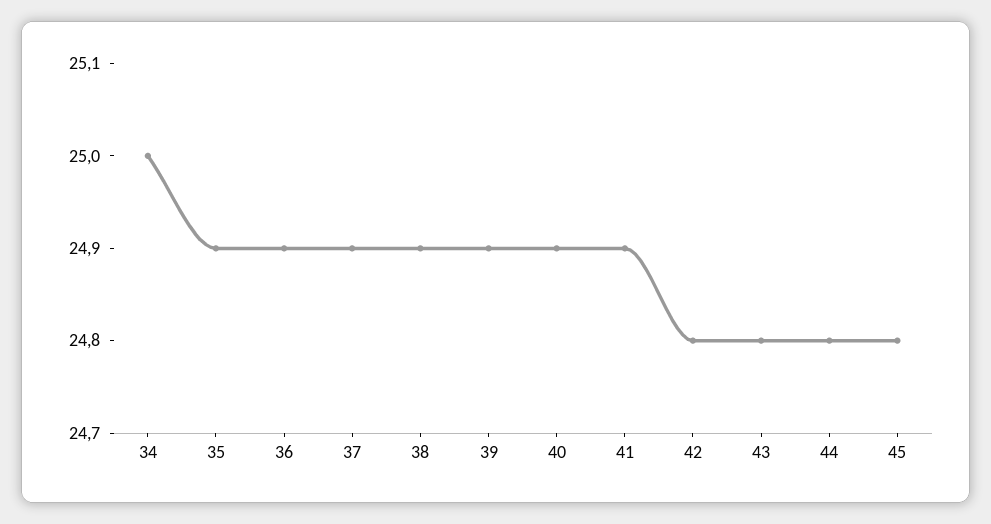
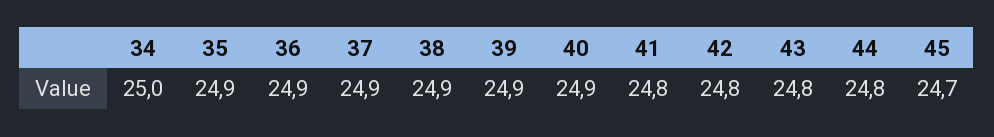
  {
    "34": 25,
    "35": 24.9,
    "36": 24.9,
    "37": 24.9,
    "38": 24.9,
    "39": 24.9,
    "40": 24.9,
-   "41": 24.9,
+   "41": 24.8,
    "42": 24.8,
    "43": 24.8,
    "44": 24.8,
-   "45": 24.8
+   "45": 24.7
  }

